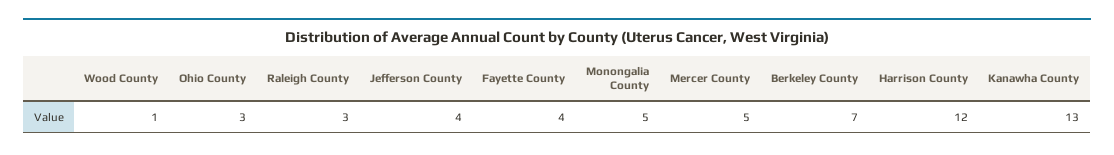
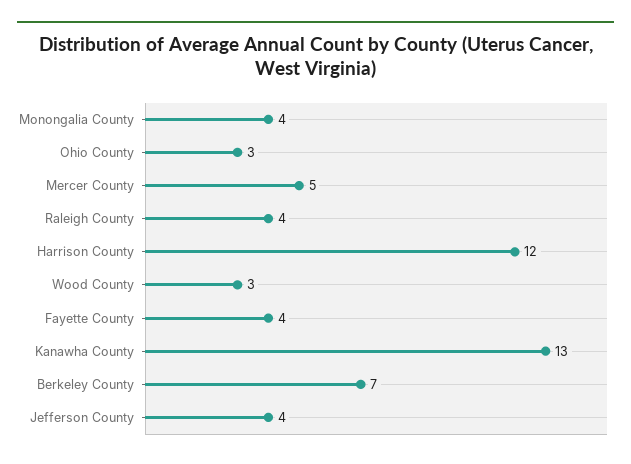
  {
-   "Wood County": 1,
+   "Wood County": 3,
    "Ohio County": 3,
-   "Raleigh County": 3,
+   "Raleigh County": 4,
    "Jefferson County": 4,
    "Fayette County": 4,
-   "Monongalia County": 5,
+   "Monongalia County": 4,
    "Mercer County": 5,
    "Berkeley County": 7,
    "Harrison County": 12,
    "Kanawha County": 13
  }

